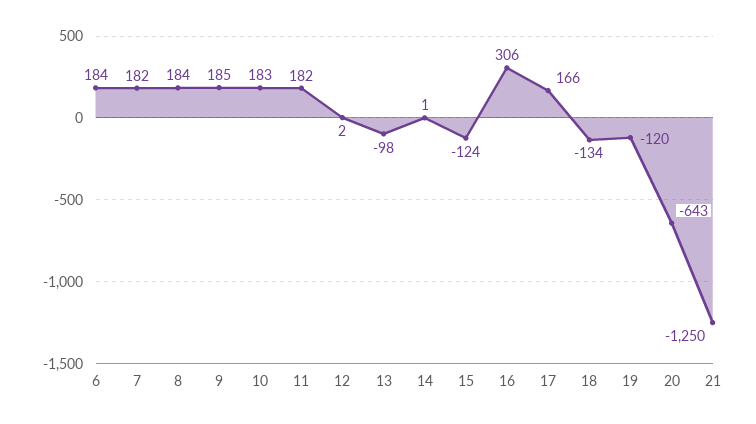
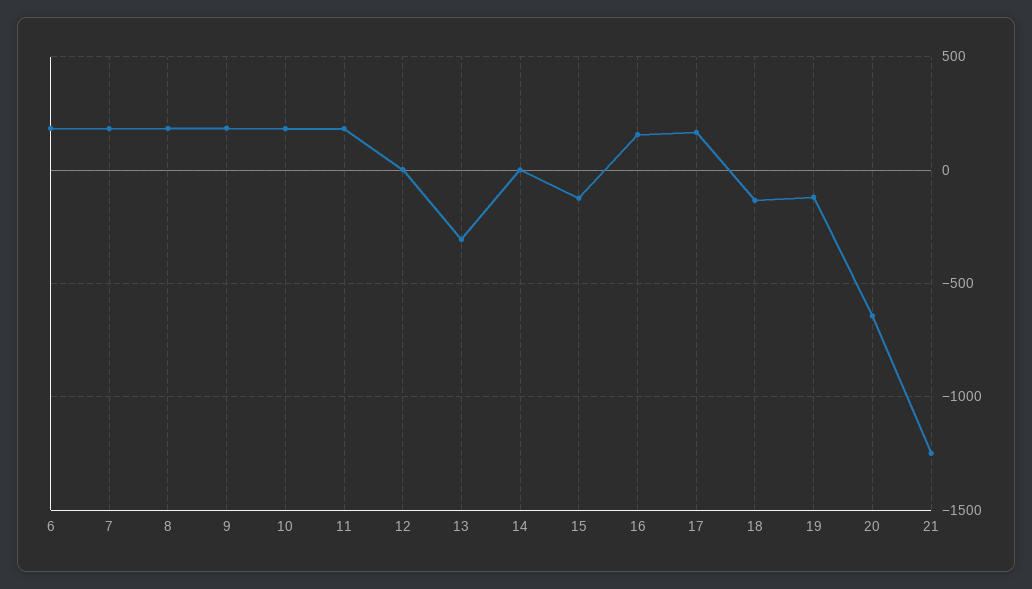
  {
    "6": 184,
    "7": 182,
    "8": 184,
    "9": 185,
    "10": 183,
    "11": 182,
    "12": 2,
-   "13": -98,
+   "13": -300,
    "14": 1,
    "15": -124,
-   "16": 306,
+   "16": 150,
    "17": 166,
    "18": -134,
    "19": -120,
    "20": -643,
    "21": -1250
  }

